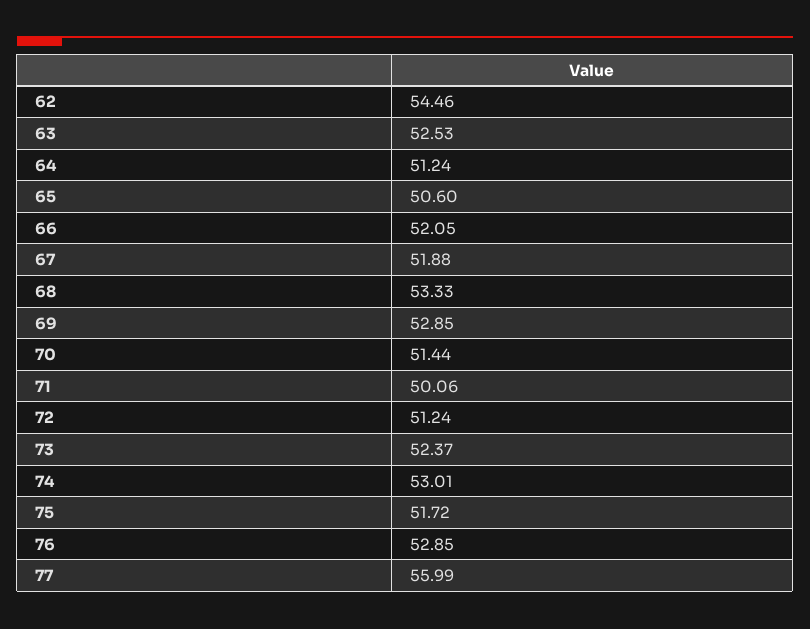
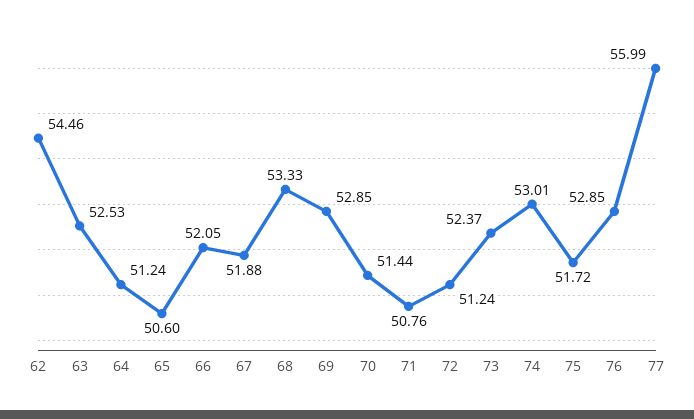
  {
    "62": 54.46,
    "63": 52.53,
    "64": 51.24,
    "65": 50.6,
    "66": 52.05,
    "67": 51.88,
    "68": 53.33,
    "69": 52.85,
    "70": 51.44,
-   "71": 50.06,
+   "71": 50.76,
    "72": 51.24,
    "73": 52.37,
    "74": 53.01,
    "75": 51.72,
    "76": 52.85,
    "77": 55.99
  }

